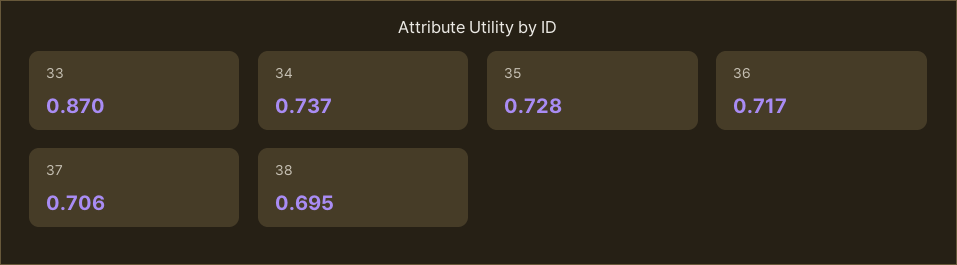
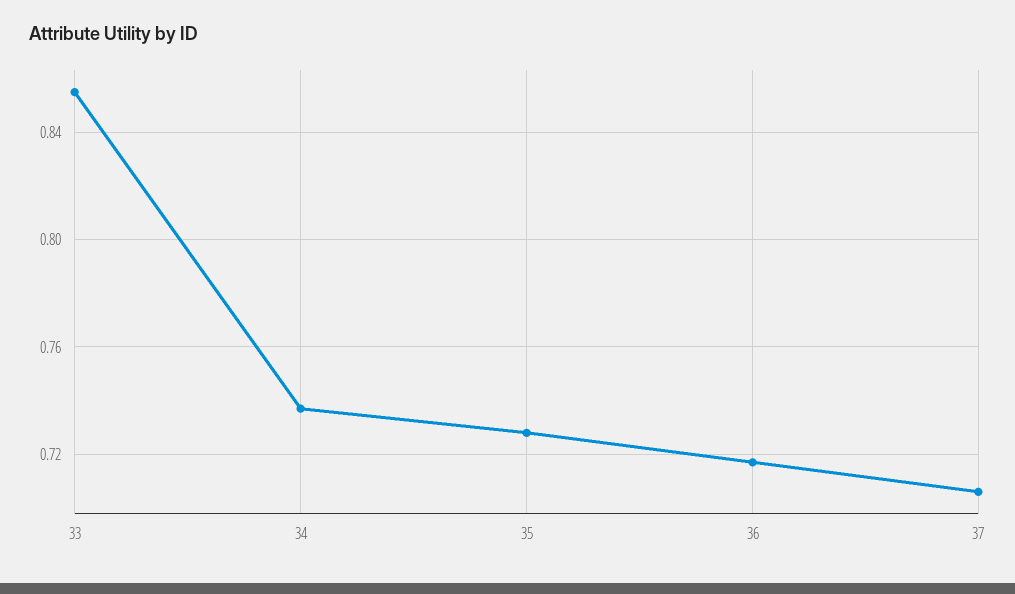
  {
-   "33": 0.87,
+   "33": 0.855,
    "34": 0.737,
    "35": 0.728,
    "36": 0.717,
-   "37": 0.706,
+   "37": 0.706
-   "38": 0.695
  }

